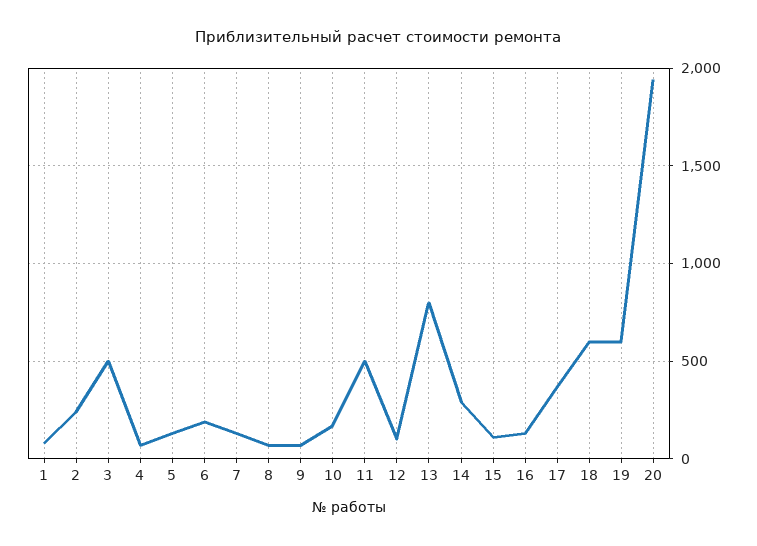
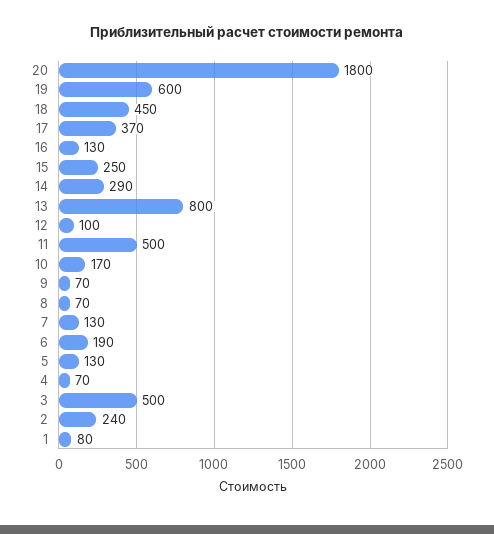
  {
    "1": 80,
    "2": 240,
    "3": 500,
    "4": 70,
    "5": 130,
    "6": 190,
    "7": 130,
    "8": 70,
    "9": 70,
    "10": 170,
    "11": 500,
    "12": 100,
    "13": 800,
    "14": 290,
-   "15": 100,
+   "15": 250,
    "16": 130,
    "17": 370,
-   "18": 600,
+   "18": 450,
    "19": 600,
-   "20": 1950
+   "20": 1800
  }

